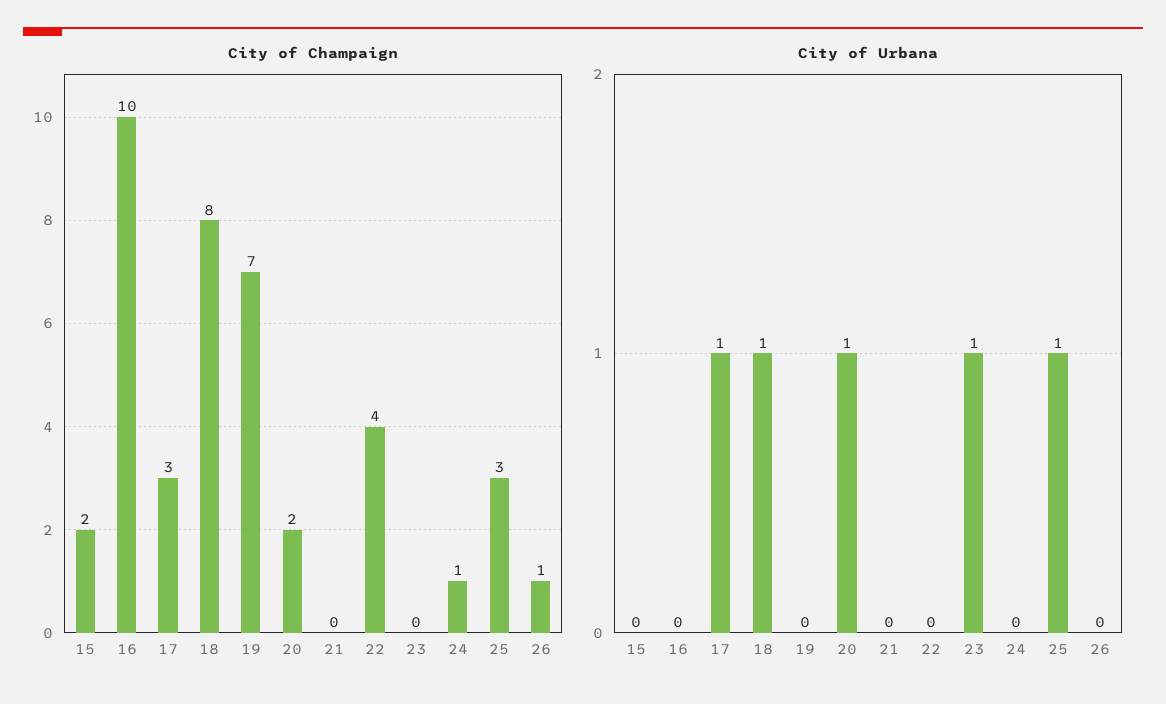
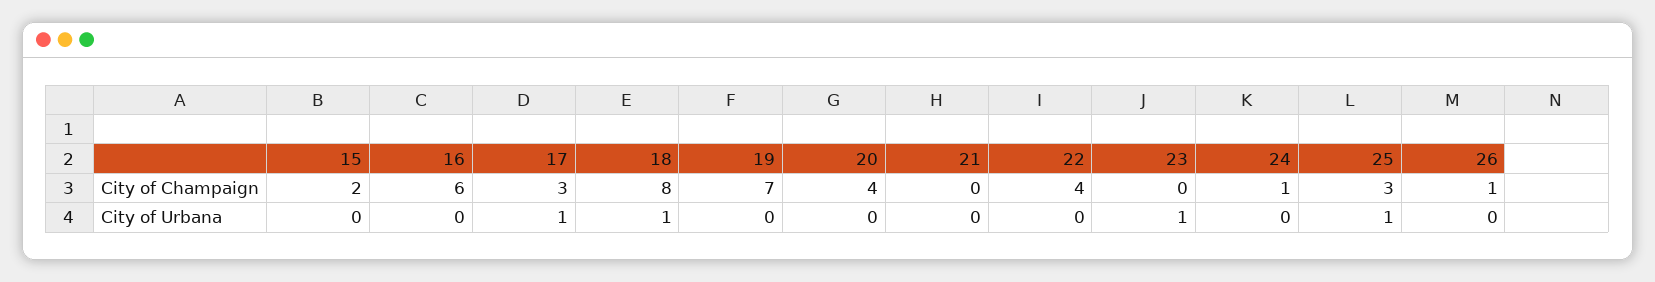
  {
    "City of Champaign": {
      "15": 2,
-     "16": 10,
+     "16": 6,
      "17": 3,
      "18": 8,
      "19": 7,
-     "20": 2,
+     "20": 4,
      "21": 0,
      "22": 4,
      "23": 0,
      "24": 1,
      "25": 3,
      "26": 1
    },
    "City of Urbana": {
      "15": 0,
      "16": 0,
      "17": 1,
      "18": 1,
      "19": 0,
-     "20": 1,
+     "20": 0,
      "21": 0,
      "22": 0,
      "23": 1,
      "24": 0,
      "25": 1,
      "26": 0
    }
  }

